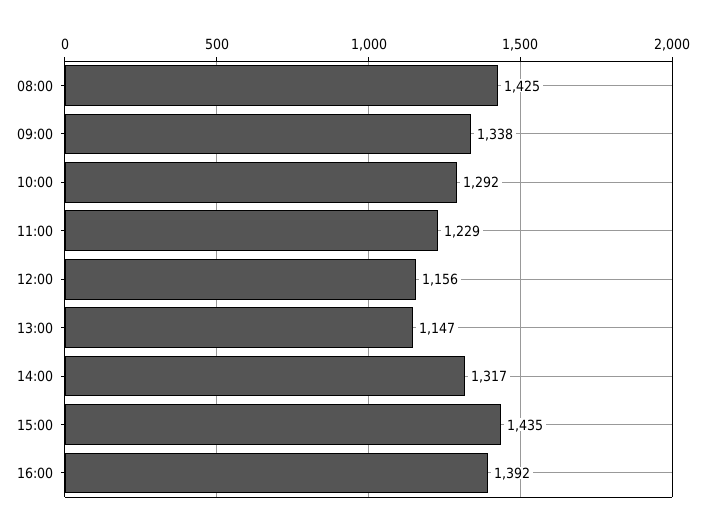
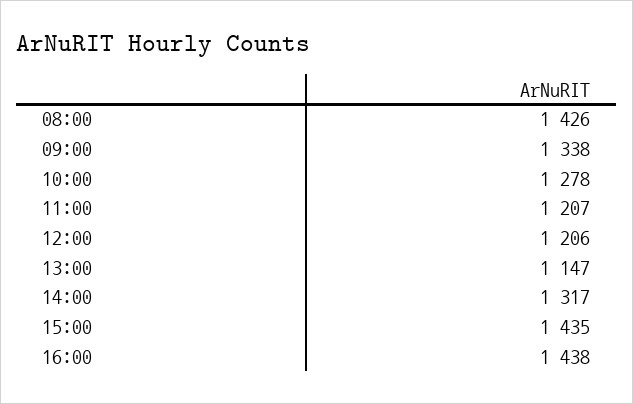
  {
-   "08:00": 1425,
+   "08:00": 1426,
    "09:00": 1338,
-   "10:00": 1292,
+   "10:00": 1278,
-   "11:00": 1229,
+   "11:00": 1207,
-   "12:00": 1156,
+   "12:00": 1206,
    "13:00": 1147,
    "14:00": 1317,
    "15:00": 1435,
-   "16:00": 1392
+   "16:00": 1438
  }

